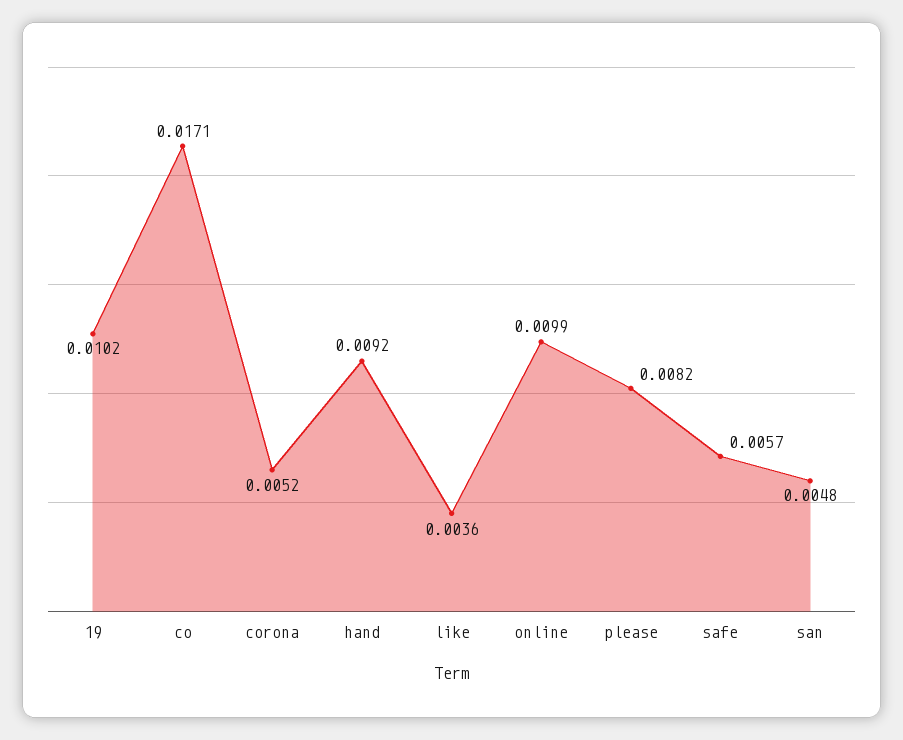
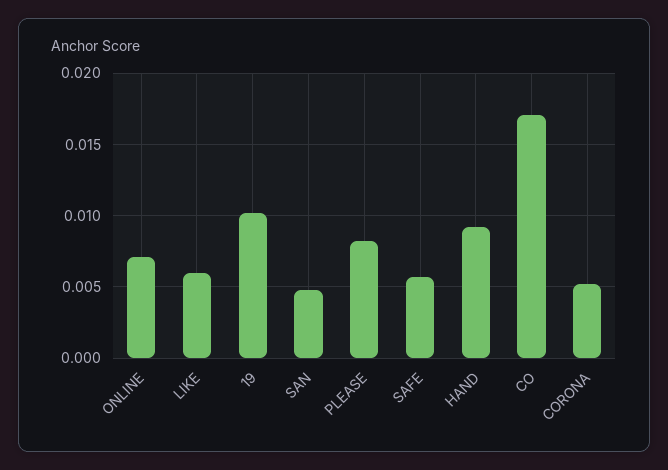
  {
    "19": 0.0102,
    "co": 0.0171,
    "corona": 0.0052,
    "hand": 0.0092,
-   "like": 0.0036,
+   "like": 0.006,
-   "online": 0.0099,
+   "online": 0.007,
    "please": 0.0082,
    "safe": 0.0057,
    "san": 0.0048
  }

